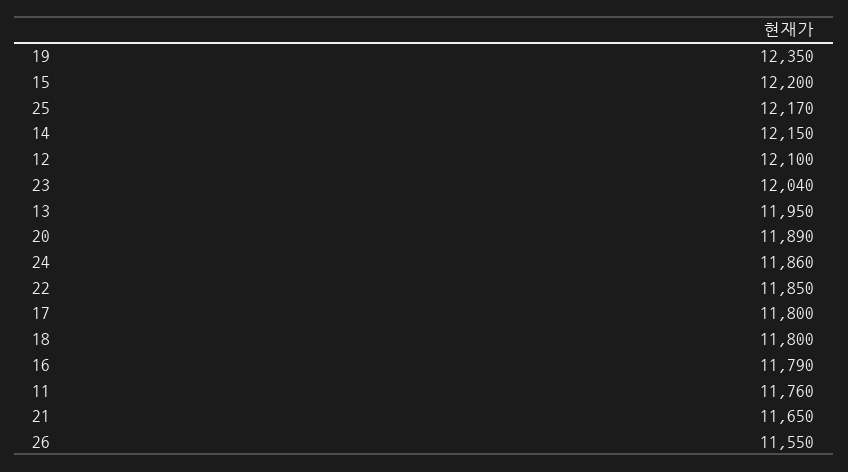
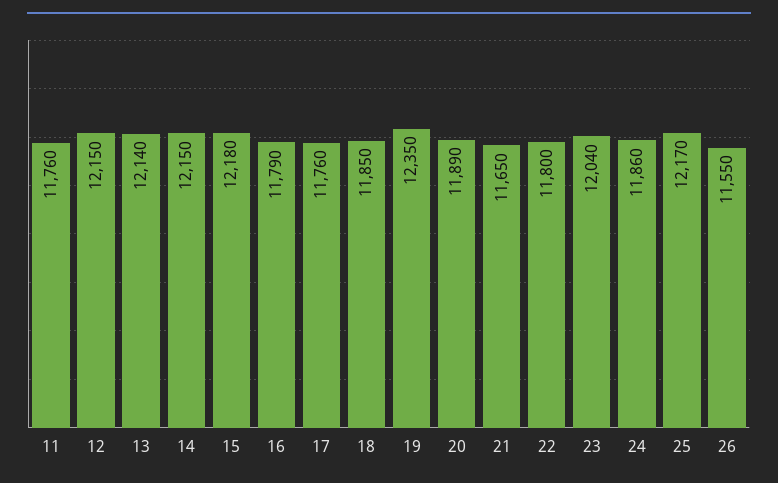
  {
    "19": 12350,
-   "15": 12200,
+   "15": 12180,
    "25": 12170,
    "14": 12150,
-   "12": 12100,
+   "12": 12150,
    "23": 12040,
-   "13": 11950,
+   "13": 12140,
    "20": 11890,
    "24": 11860,
-   "22": 11850,
+   "22": 11800,
-   "17": 11800,
+   "17": 11760,
-   "18": 11800,
+   "18": 11850,
    "16": 11790,
    "11": 11760,
    "21": 11650,
    "26": 11550
  }

